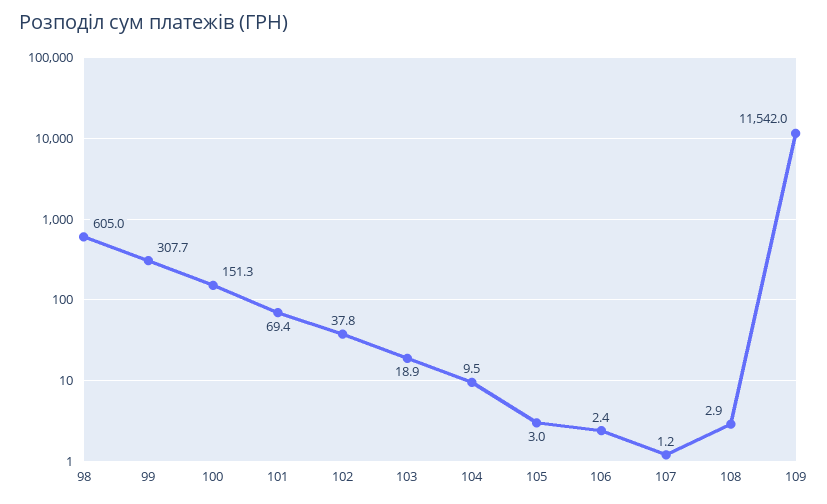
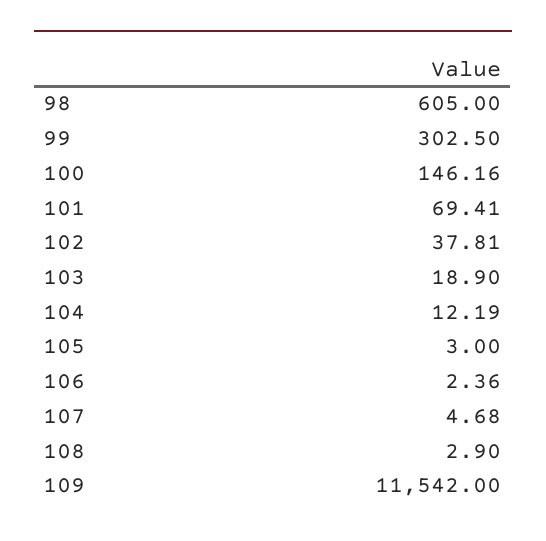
  {
    "98": 605,
-   "99": 307.7,
+   "99": 302.5,
-   "100": 151.3,
+   "100": 146.16,
    "101": 69.41,
    "102": 37.81,
    "103": 18.9,
-   "104": 9.5,
+   "104": 12.19,
    "105": 3,
    "106": 2.36,
-   "107": 1.2,
+   "107": 4.68,
    "108": 2.9,
    "109": 11542
  }

